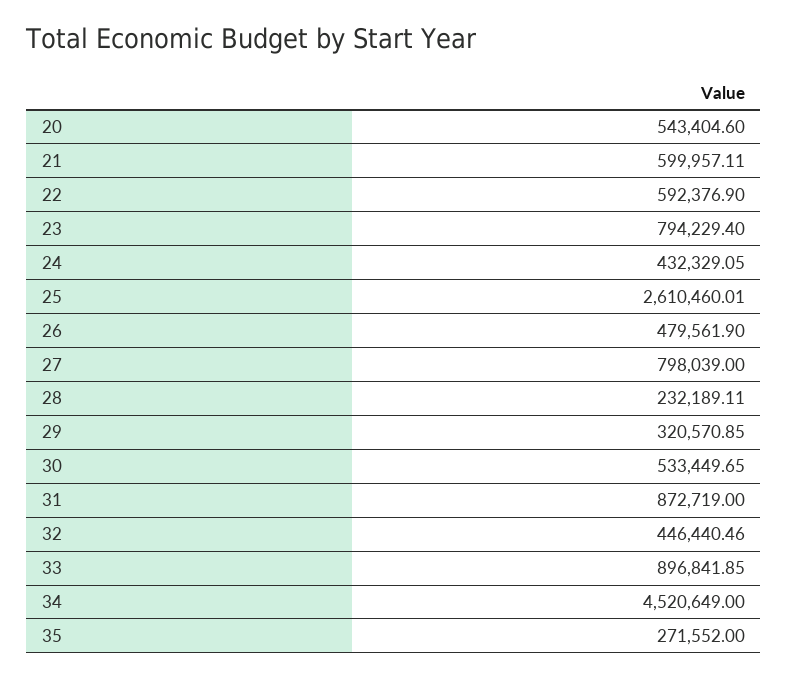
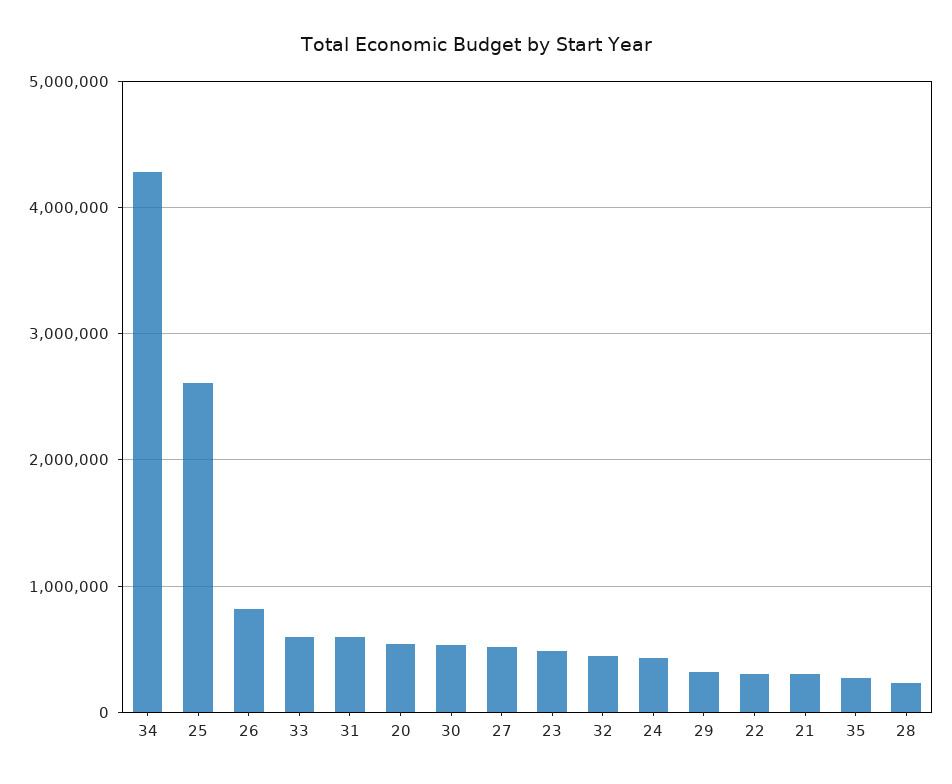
  {
    "20": 543404.6,
-   "21": 599957.11,
+   "21": 300000,
-   "22": 592376.9,
+   "22": 300000,
-   "23": 794229.4,
+   "23": 500000,
    "24": 432329.05,
    "25": 2610460.01,
-   "26": 479561.9,
+   "26": 800000,
-   "27": 798039,
+   "27": 500000,
    "28": 232189.11,
    "29": 320570.85,
    "30": 533449.65,
-   "31": 872719,
+   "31": 600000,
    "32": 446440.46,
-   "33": 896841.85,
+   "33": 600000,
-   "34": 4520649,
+   "34": 4300000,
    "35": 271552
  }

